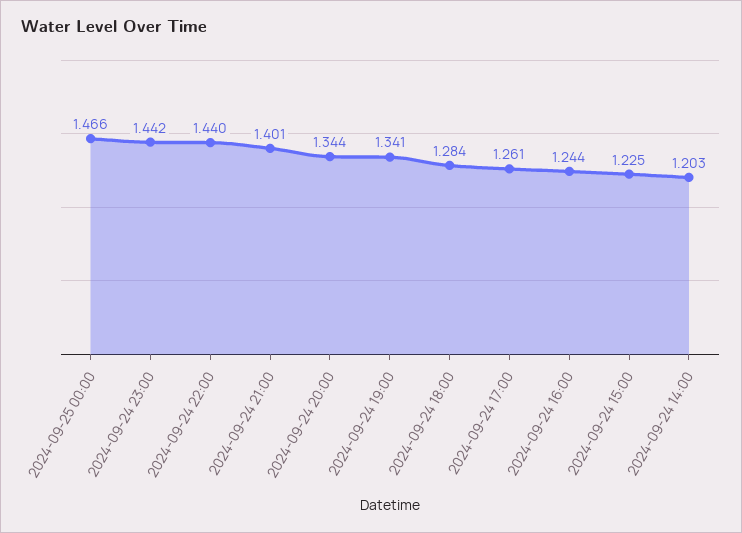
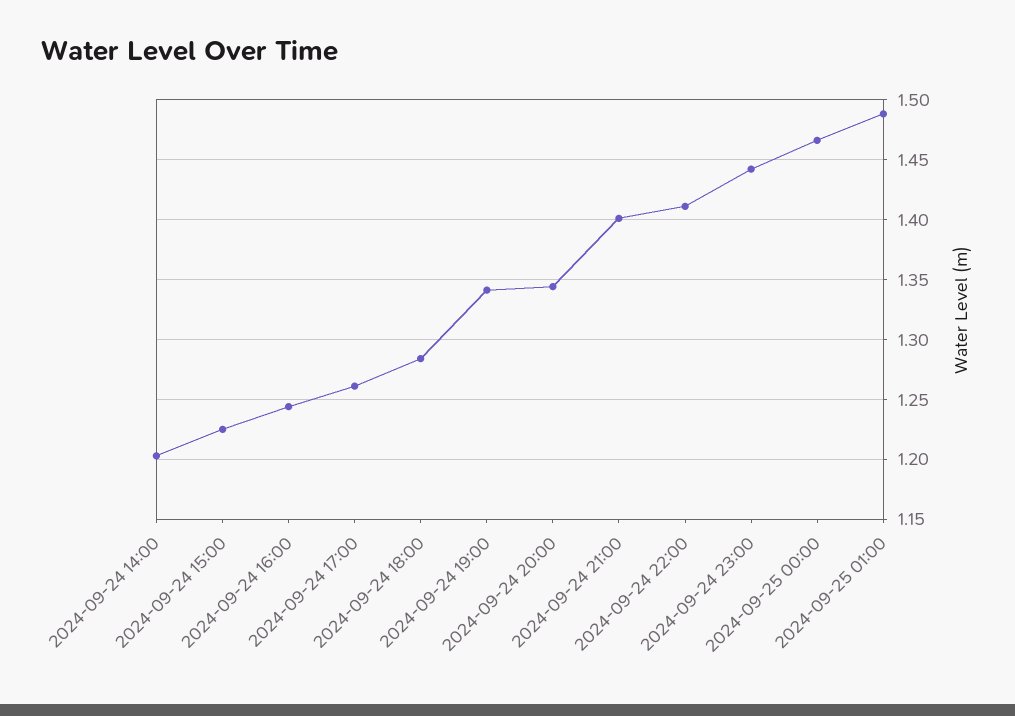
  {
    "2024-09-25 00:00": 1.466,
    "2024-09-24 23:00": 1.442,
-   "2024-09-24 22:00": 1.44,
+   "2024-09-24 22:00": 1.41,
    "2024-09-24 21:00": 1.401,
    "2024-09-24 20:00": 1.344,
    "2024-09-24 19:00": 1.341,
    "2024-09-24 18:00": 1.284,
    "2024-09-24 17:00": 1.261,
    "2024-09-24 16:00": 1.244,
    "2024-09-24 15:00": 1.225,
-   "2024-09-24 14:00": 1.203
+   "2024-09-24 14:00": 1.203,
+   "2024-09-25 01:00": 1.49
  }

